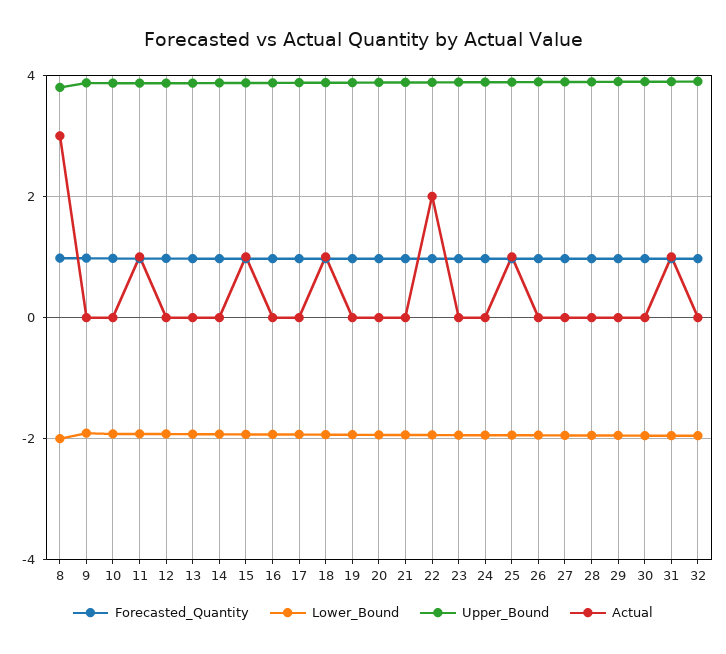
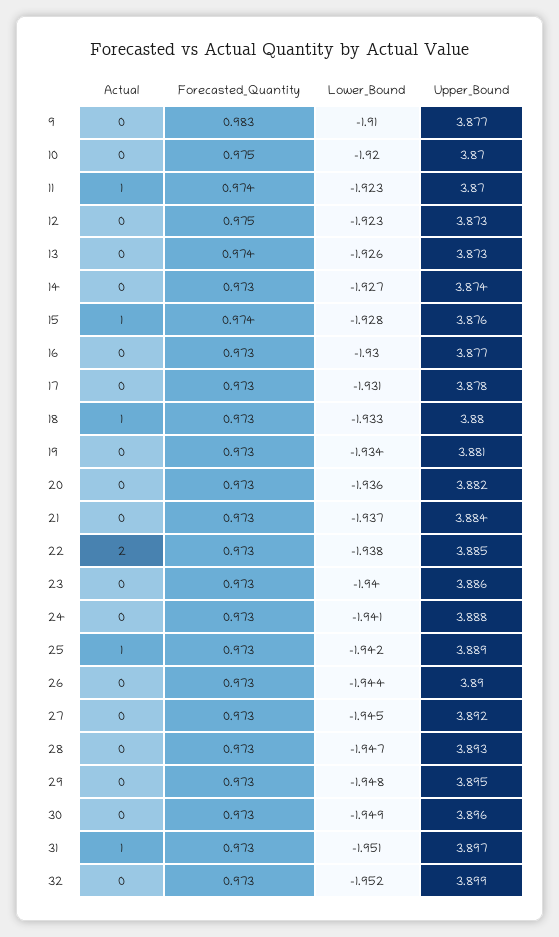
  {
    "Forecasted_Quantity": {
-     "8": 1,
      "9": 0.983,
      "10": 0.975,
      "11": 0.974,
      "12": 0.975,
      "13": 0.974,
      "14": 0.973,
      "15": 0.974,
      "16": 0.973,
      "17": 0.973,
      "18": 0.973,
      "19": 0.973,
      "20": 0.973,
      "21": 0.973,
      "22": 0.973,
      "23": 0.973,
      "24": 0.973,
      "25": 0.973,
      "26": 0.973,
      "27": 0.973,
      "28": 0.973,
      "29": 0.973,
      "30": 0.973,
      "31": 0.973,
      "32": 0.973
    },
    "Lower_Bound": {
-     "8": -2,
      "9": -1.91,
      "10": -1.92,
      "11": -1.923,
      "12": -1.923,
      "13": -1.926,
      "14": -1.927,
      "15": -1.928,
      "16": -1.93,
      "17": -1.931,
      "18": -1.933,
      "19": -1.934,
      "20": -1.936,
      "21": -1.937,
      "22": -1.938,
      "23": -1.94,
      "24": -1.941,
      "25": -1.942,
      "26": -1.944,
      "27": -1.945,
      "28": -1.947,
      "29": -1.948,
      "30": -1.949,
      "31": -1.951,
      "32": -1.952
    },
    "Upper_Bound": {
-     "8": 3.8,
      "9": 3.877,
      "10": 3.87,
      "11": 3.87,
      "12": 3.873,
      "13": 3.873,
      "14": 3.874,
      "15": 3.876,
      "16": 3.877,
      "17": 3.878,
      "18": 3.88,
      "19": 3.881,
      "20": 3.882,
      "21": 3.884,
      "22": 3.885,
      "23": 3.886,
      "24": 3.888,
      "25": 3.889,
      "26": 3.89,
      "27": 3.892,
      "28": 3.893,
      "29": 3.895,
      "30": 3.896,
      "31": 3.897,
      "32": 3.899
    },
    "Actual": {
-     "8": 3,
      "9": 0,
      "10": 0,
      "11": 1,
      "12": 0,
      "13": 0,
      "14": 0,
      "15": 1,
      "16": 0,
      "17": 0,
      "18": 1,
      "19": 0,
      "20": 0,
      "21": 0,
      "22": 2,
      "23": 0,
      "24": 0,
      "25": 1,
      "26": 0,
      "27": 0,
      "28": 0,
      "29": 0,
      "30": 0,
      "31": 1,
      "32": 0
    }
  }

